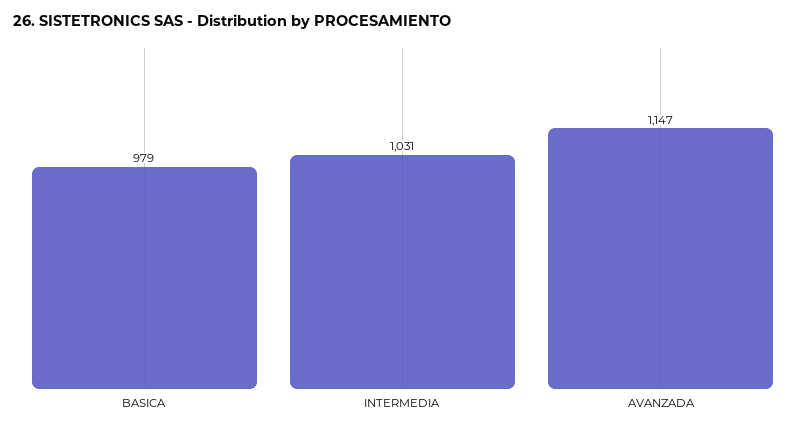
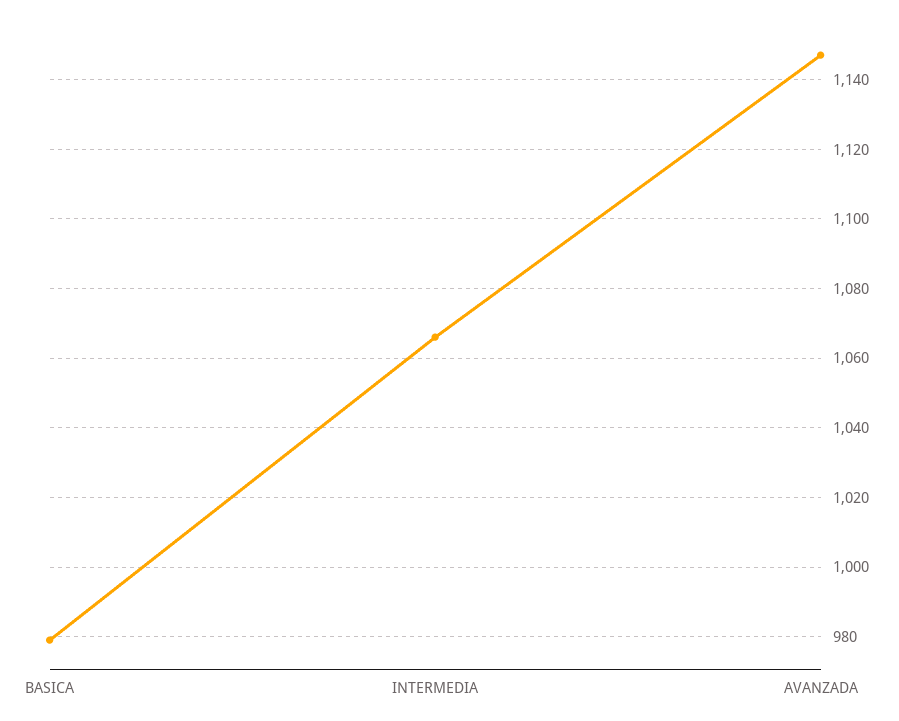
  {
    "BASICA": 979,
-   "INTERMEDIA": 1031,
+   "INTERMEDIA": 1065,
    "AVANZADA": 1147
  }

